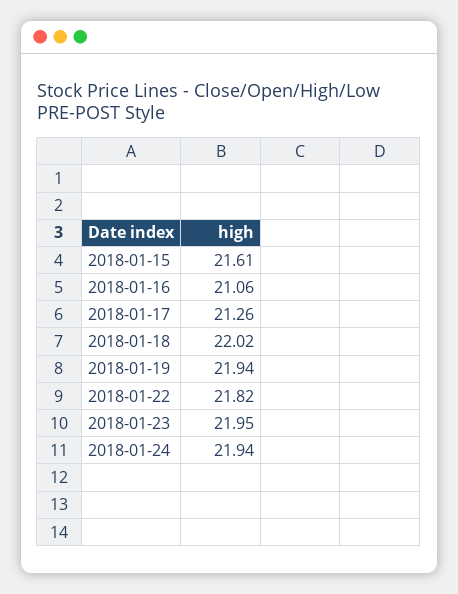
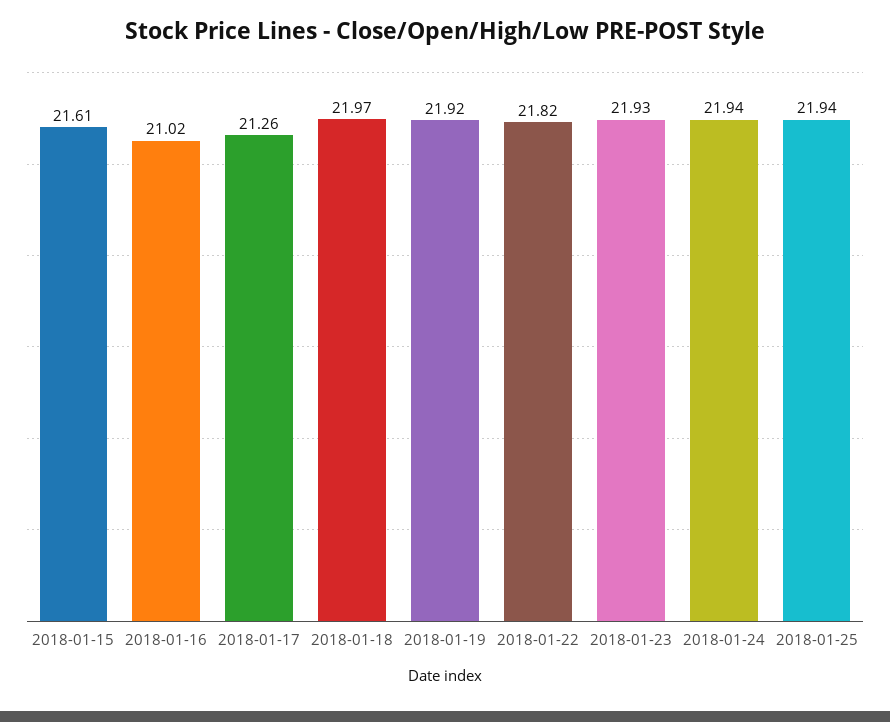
  {
    "2018-01-15": 21.61,
-   "2018-01-16": 21.06,
+   "2018-01-16": 21.02,
    "2018-01-17": 21.26,
-   "2018-01-18": 22.02,
+   "2018-01-18": 21.97,
-   "2018-01-19": 21.94,
+   "2018-01-19": 21.92,
    "2018-01-22": 21.82,
-   "2018-01-23": 21.95,
+   "2018-01-23": 21.93,
-   "2018-01-24": 21.94
+   "2018-01-24": 21.94,
+   "2018-01-25": 21.94
  }

